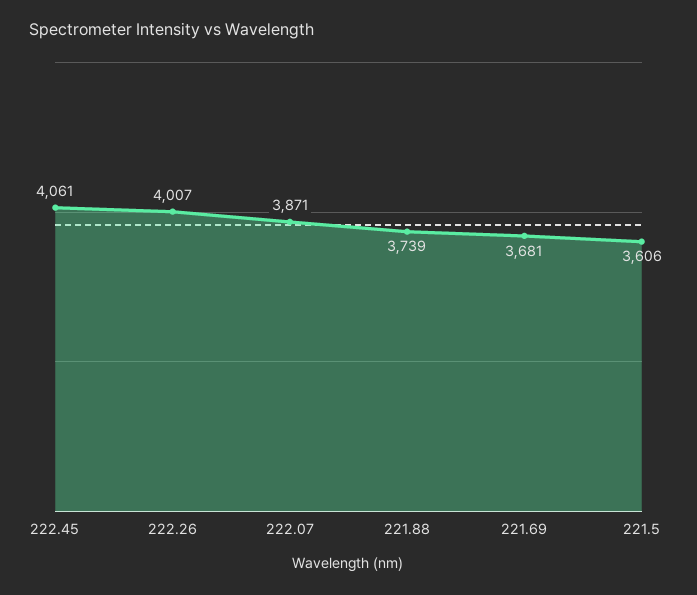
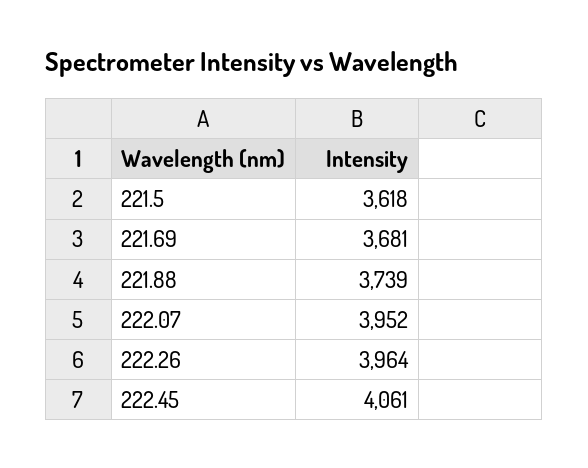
  {
    "222.45": 4061,
-   "222.26": 4007,
+   "222.26": 3964,
-   "222.07": 3871,
+   "222.07": 3952,
    "221.88": 3739,
    "221.69": 3681,
-   "221.5": 3606
+   "221.5": 3618
  }

